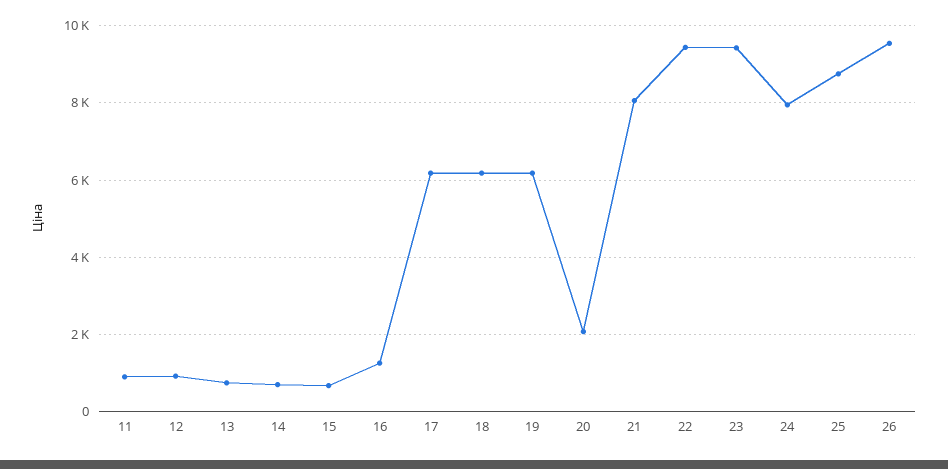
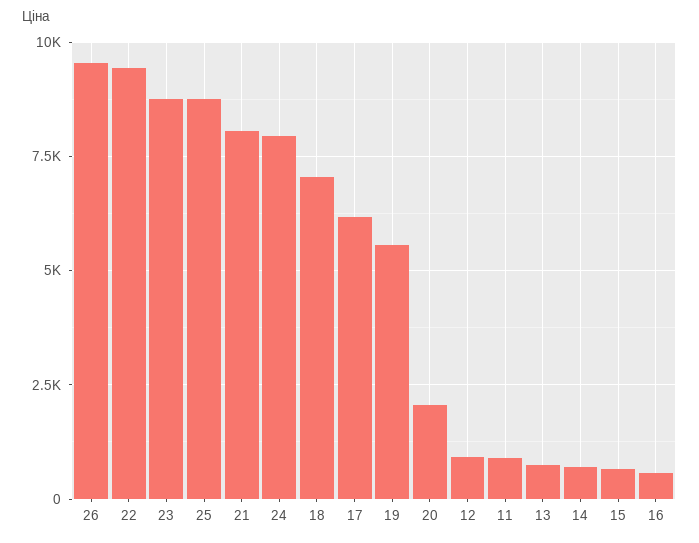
  {
    "11": 800,
    "12": 1000,
    "13": 800,
    "14": 600,
    "15": 600,
-   "16": 1200,
+   "16": 500,
    "17": 6200,
-   "18": 6200,
+   "18": 7000,
-   "19": 6200,
+   "19": 5500,
    "20": 2000,
    "21": 8000,
    "22": 9400,
-   "23": 9400,
+   "23": 8750,
    "24": 8000,
    "25": 8800,
    "26": 9600
  }

